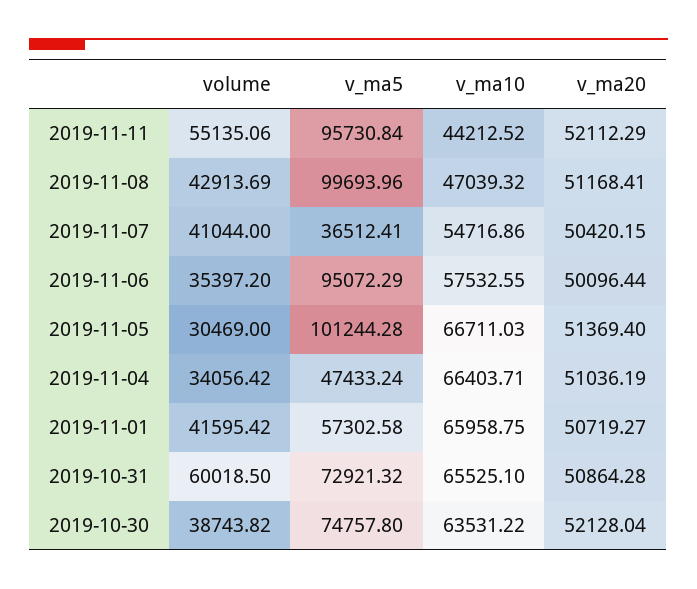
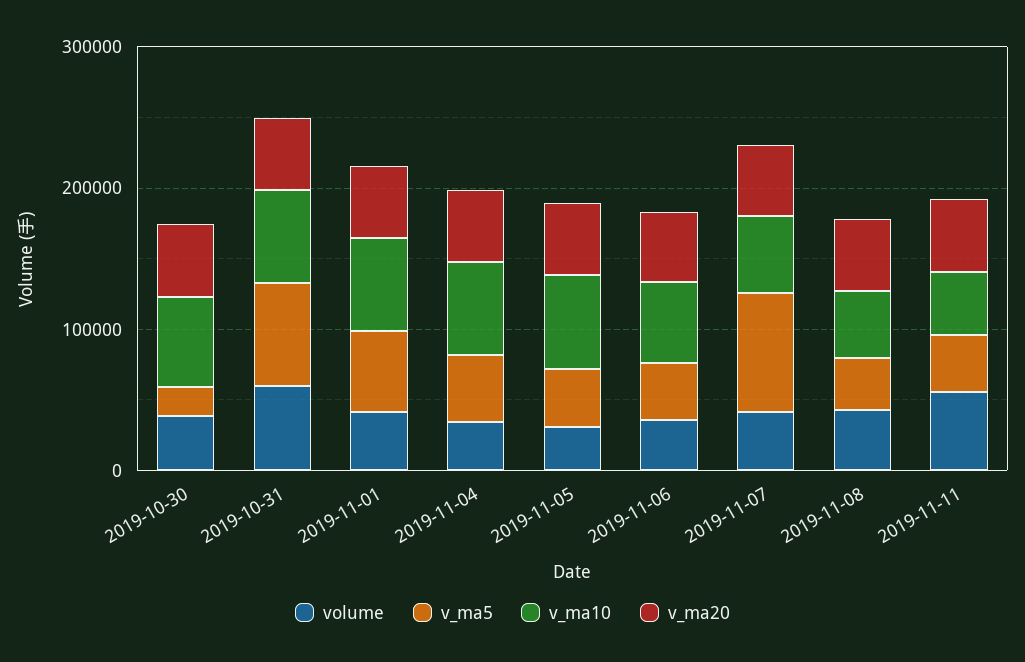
  {
    "volume": {
      "2019-11-11": 55135.06,
      "2019-11-08": 42913.69,
      "2019-11-07": 41044,
      "2019-11-06": 35397.2,
      "2019-11-05": 30469,
      "2019-11-04": 34056.42,
      "2019-11-01": 41595.42,
      "2019-10-31": 60018.5,
      "2019-10-30": 38743.82
    },
    "v_ma5": {
-     "2019-11-11": 95730.84,
+     "2019-11-11": 40000,
-     "2019-11-08": 99693.96,
+     "2019-11-08": 40000,
-     "2019-11-07": 36512.41,
+     "2019-11-07": 80000,
-     "2019-11-06": 95072.29,
+     "2019-11-06": 40000,
-     "2019-11-05": 101244.28,
+     "2019-11-05": 40000,
      "2019-11-04": 47433.24,
      "2019-11-01": 57302.58,
      "2019-10-31": 72921.32,
-     "2019-10-30": 74757.8
+     "2019-10-30": 20000
    },
    "v_ma10": {
      "2019-11-11": 44212.52,
      "2019-11-08": 47039.32,
      "2019-11-07": 54716.86,
      "2019-11-06": 57532.55,
      "2019-11-05": 66711.03,
      "2019-11-04": 66403.71,
      "2019-11-01": 65958.75,
      "2019-10-31": 65525.1,
      "2019-10-30": 63531.22
    },
    "v_ma20": {
      "2019-11-11": 52112.29,
      "2019-11-08": 51168.41,
      "2019-11-07": 50420.15,
      "2019-11-06": 50096.44,
      "2019-11-05": 51369.4,
      "2019-11-04": 51036.19,
      "2019-11-01": 50719.27,
      "2019-10-31": 50864.28,
      "2019-10-30": 52128.04
    }
  }

